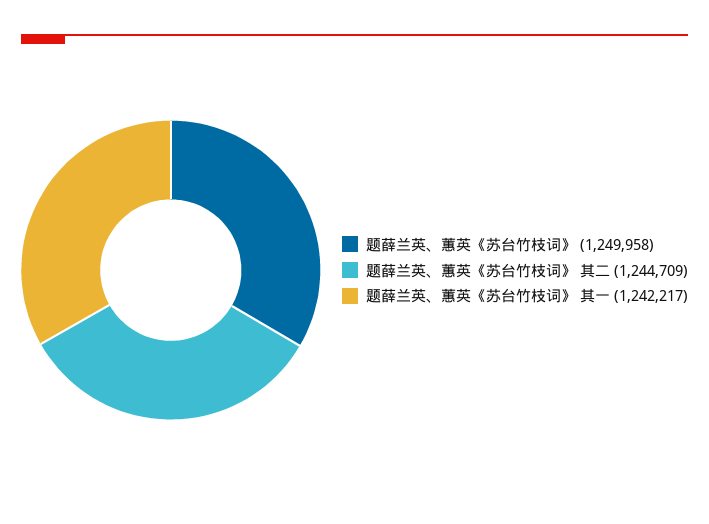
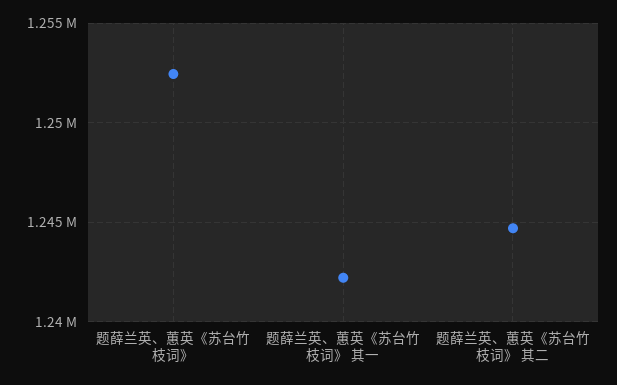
  {
-   "题薛兰英、蕙英《苏台竹枝词》": 1249958,
+   "题薛兰英、蕙英《苏台竹枝词》": 1252500,
    "题薛兰英、蕙英《苏台竹枝词》 其二": 1244709,
    "题薛兰英、蕙英《苏台竹枝词》 其一": 1242217
  }

